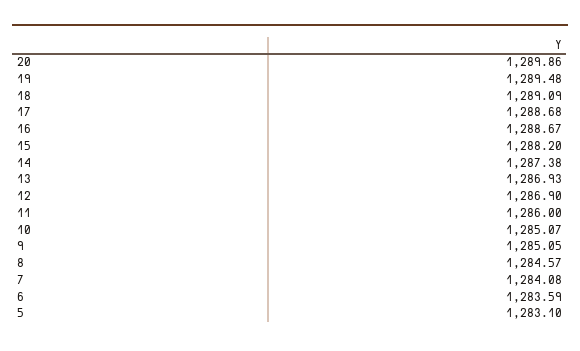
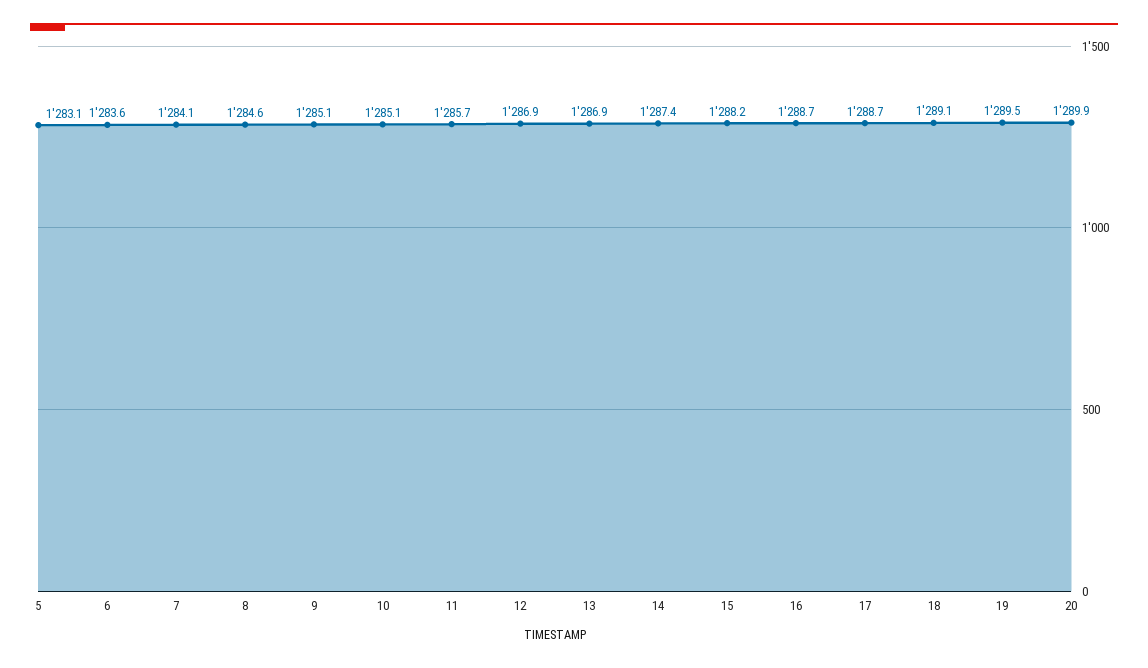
  {
    "20": 1289.86,
    "19": 1289.48,
    "18": 1289.09,
    "17": 1288.68,
    "16": 1288.67,
    "15": 1288.2,
    "14": 1287.38,
    "13": 1286.93,
    "12": 1286.9,
-   "11": 1286,
+   "11": 1285.7,
    "10": 1285.07,
    "9": 1285.05,
    "8": 1284.57,
    "7": 1284.08,
    "6": 1283.59,
    "5": 1283.1
  }

